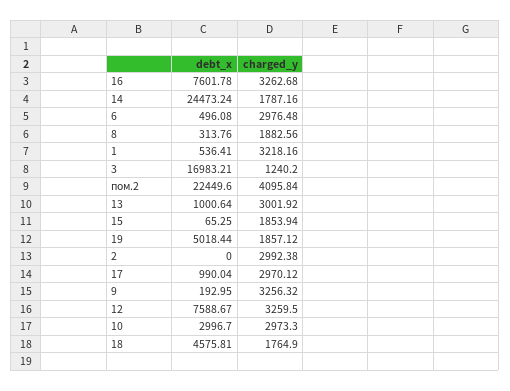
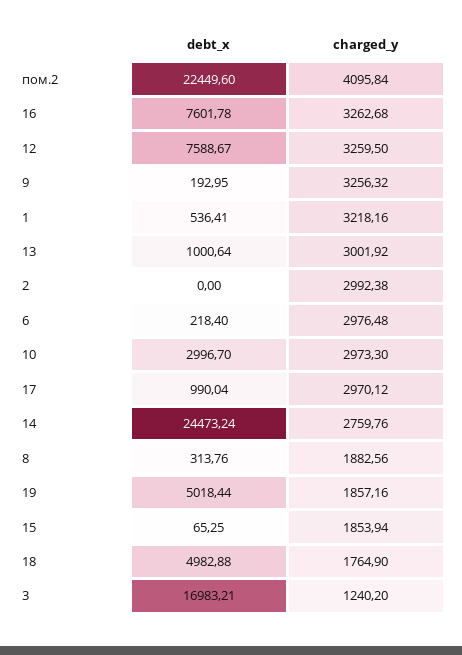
  {
    "debt_x": {
      "16": 7601.78,
      "14": 24473.24,
-     "6": 496.08,
+     "6": 218.4,
      "8": 313.76,
      "1": 536.41,
      "3": 16983.21,
      "пом.2": 22449.6,
      "13": 1000.64,
      "15": 65.25,
      "19": 5018.44,
      "2": 0,
      "17": 990.04,
      "9": 192.95,
      "12": 7588.67,
      "10": 2996.7,
-     "18": 4575.81
+     "18": 4982.88
    },
    "charged_y": {
      "16": 3262.68,
-     "14": 1787.16,
+     "14": 2759.76,
      "6": 2976.48,
      "8": 1882.56,
      "1": 3218.16,
      "3": 1240.2,
      "пом.2": 4095.84,
      "13": 3001.92,
      "15": 1853.94,
-     "19": 1857.12,
+     "19": 1857.16,
      "2": 2992.38,
      "17": 2970.12,
      "9": 3256.32,
      "12": 3259.5,
      "10": 2973.3,
      "18": 1764.9
    }
  }

